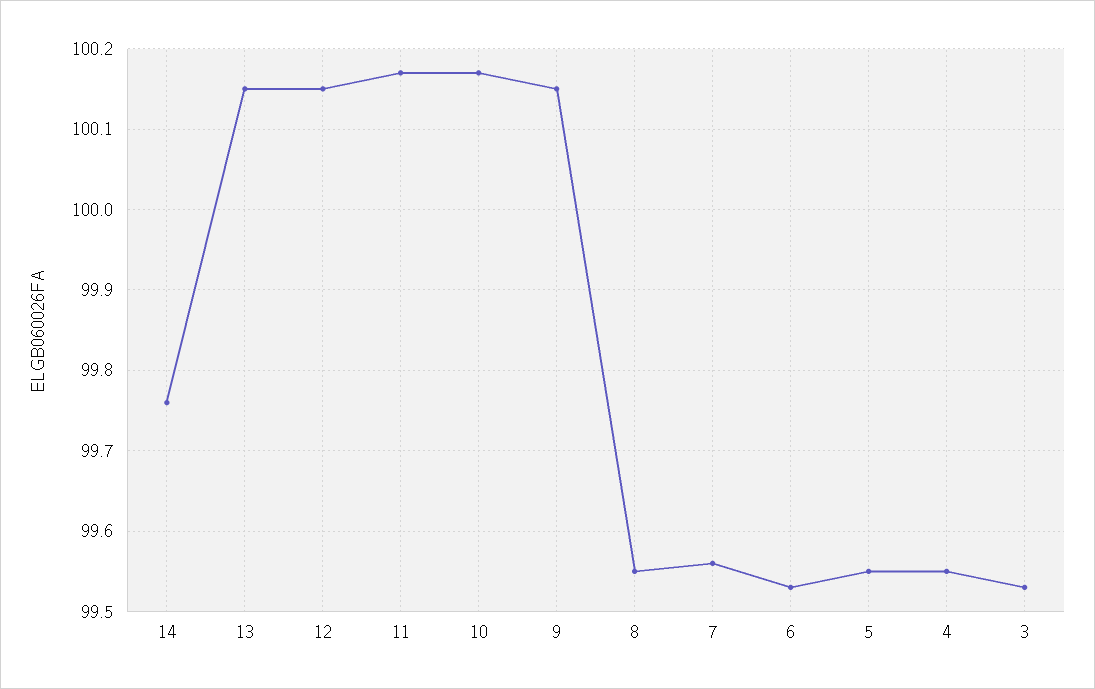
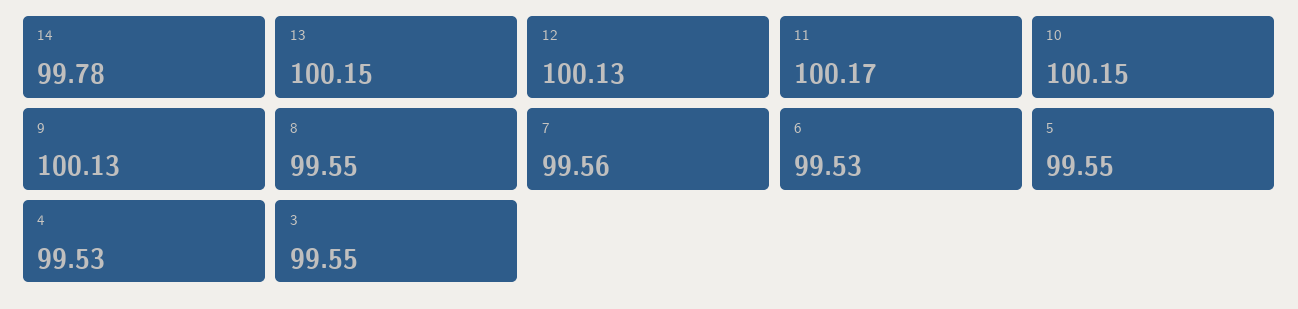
  {
-   "14": 99.76,
+   "14": 99.78,
    "13": 100.15,
-   "12": 100.15,
+   "12": 100.13,
    "11": 100.17,
-   "10": 100.17,
+   "10": 100.15,
-   "9": 100.15,
+   "9": 100.13,
    "8": 99.55,
    "7": 99.56,
    "6": 99.53,
    "5": 99.55,
-   "4": 99.55,
+   "4": 99.53,
-   "3": 99.53
+   "3": 99.55
  }

